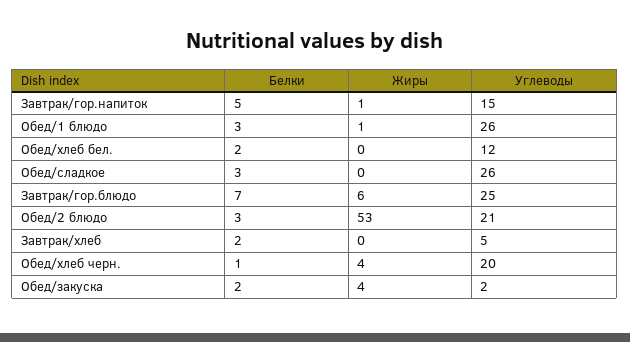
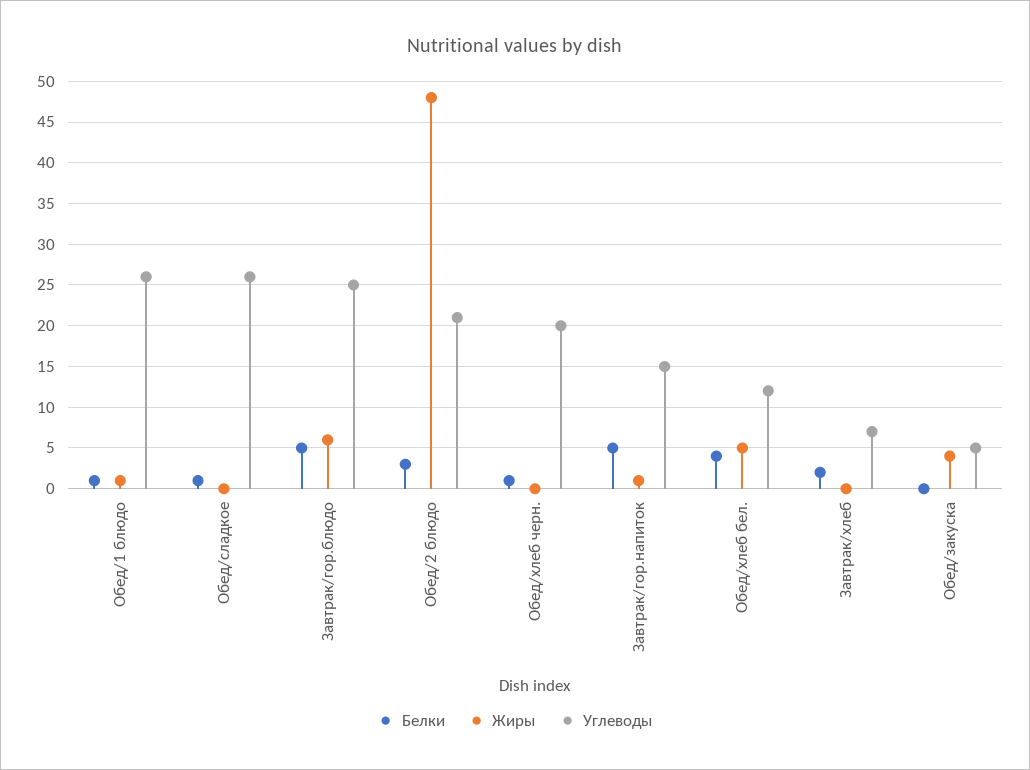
  {
    "Белки": {
      "Завтрак/гор.напиток": 5,
-     "Обед/1 блюдо": 3,
+     "Обед/1 блюдо": 1,
-     "Обед/хлеб бел.": 2,
+     "Обед/хлеб бел.": 4,
-     "Обед/сладкое": 3,
+     "Обед/сладкое": 1,
-     "Завтрак/гор.блюдо": 7,
+     "Завтрак/гор.блюдо": 5,
      "Обед/2 блюдо": 3,
      "Завтрак/хлеб": 2,
      "Обед/хлеб черн.": 1,
-     "Обед/закуска": 2
+     "Обед/закуска": 0
    },
    "Жиры": {
      "Завтрак/гор.напиток": 1,
      "Обед/1 блюдо": 1,
-     "Обед/хлеб бел.": 0,
+     "Обед/хлеб бел.": 5,
      "Обед/сладкое": 0,
      "Завтрак/гор.блюдо": 6,
-     "Обед/2 блюдо": 53,
+     "Обед/2 блюдо": 48,
      "Завтрак/хлеб": 0,
-     "Обед/хлеб черн.": 4,
+     "Обед/хлеб черн.": 0,
      "Обед/закуска": 4
    },
    "Углеводы": {
      "Завтрак/гор.напиток": 15,
      "Обед/1 блюдо": 26,
      "Обед/хлеб бел.": 12,
      "Обед/сладкое": 26,
      "Завтрак/гор.блюдо": 25,
      "Обед/2 блюдо": 21,
-     "Завтрак/хлеб": 5,
+     "Завтрак/хлеб": 7,
      "Обед/хлеб черн.": 20,
-     "Обед/закуска": 2
+     "Обед/закуска": 5
    }
  }

